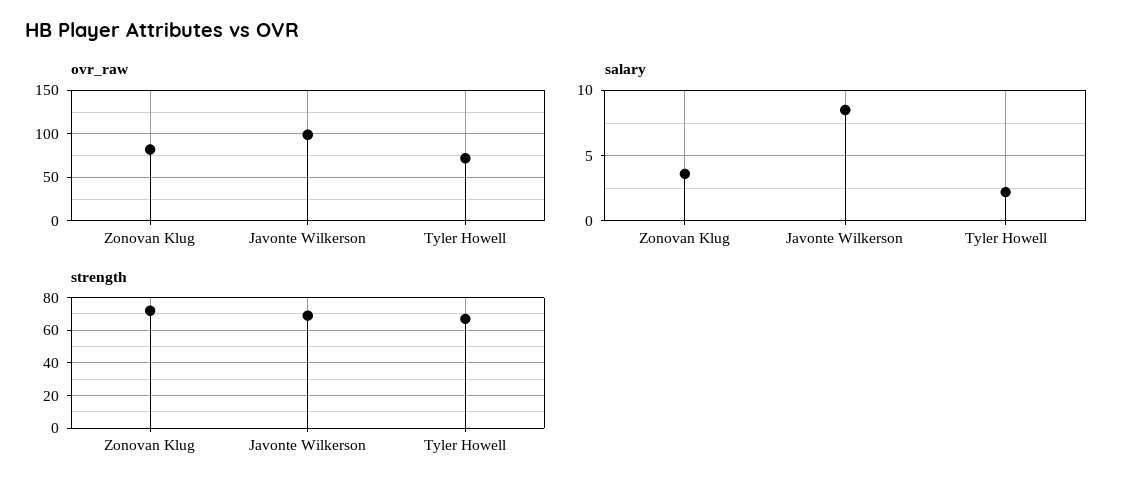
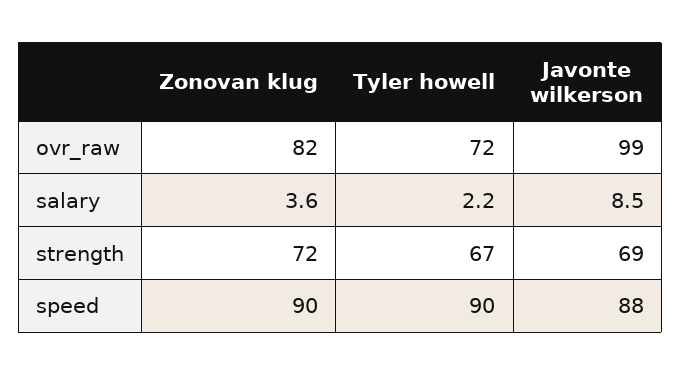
  {
    "ovr_raw": {
      "Zonovan Klug": 82,
      "Javonte Wilkerson": 99,
      "Tyler Howell": 72
    },
    "salary": {
      "Zonovan Klug": 3.6,
      "Javonte Wilkerson": 8.5,
      "Tyler Howell": 2.2
    },
    "strength": {
      "Zonovan Klug": 72,
      "Javonte Wilkerson": 69,
      "Tyler Howell": 67
-   }
+   },
+   "speed": {
+     "Zonovan Klug": 90,
+     "Tyler Howell": 90,
+     "Javonte Wilkerson": 88
+   }
  }

